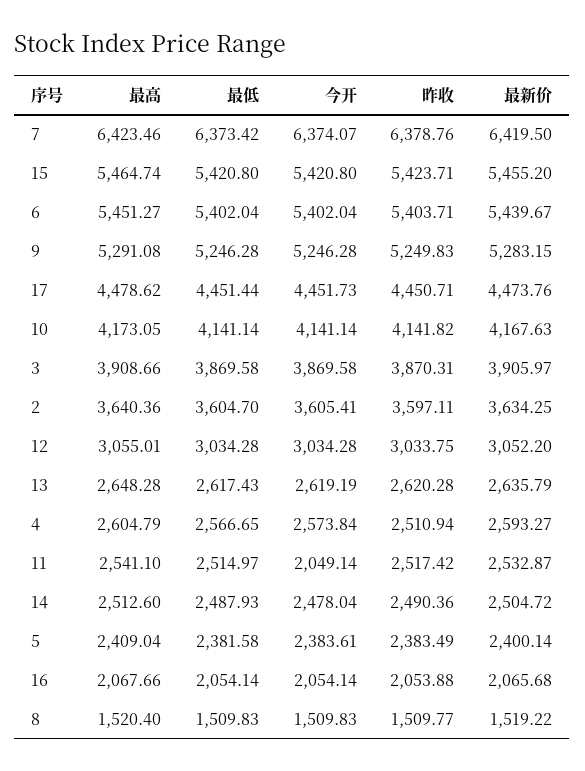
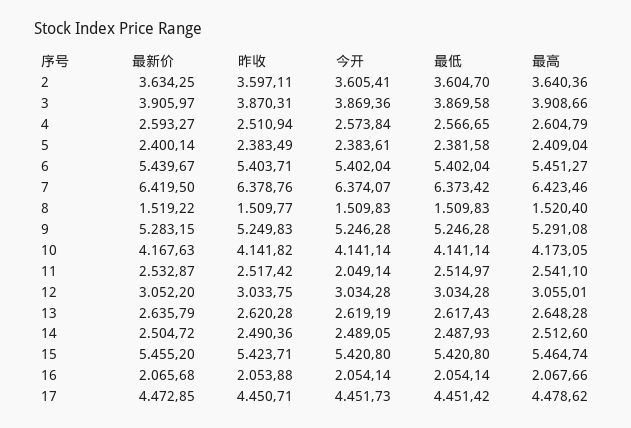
  {
    "最高": {
      "7": 6423.46,
      "15": 5464.74,
      "6": 5451.27,
      "9": 5291.08,
      "17": 4478.62,
      "10": 4173.05,
      "3": 3908.66,
      "2": 3640.36,
      "12": 3055.01,
      "13": 2648.28,
      "4": 2604.79,
      "11": 2541.1,
      "14": 2512.6,
      "5": 2409.04,
      "16": 2067.66,
      "8": 1520.4
    },
    "最低": {
      "7": 6373.42,
      "15": 5420.8,
      "6": 5402.04,
      "9": 5246.28,
-     "17": 4451.44,
+     "17": 4451.42,
      "10": 4141.14,
      "3": 3869.58,
      "2": 3604.7,
      "12": 3034.28,
      "13": 2617.43,
      "4": 2566.65,
      "11": 2514.97,
      "14": 2487.93,
      "5": 2381.58,
      "16": 2054.14,
      "8": 1509.83
    },
    "今开": {
      "7": 6374.07,
      "15": 5420.8,
      "6": 5402.04,
      "9": 5246.28,
      "17": 4451.73,
      "10": 4141.14,
-     "3": 3869.58,
+     "3": 3869.36,
      "2": 3605.41,
      "12": 3034.28,
      "13": 2619.19,
      "4": 2573.84,
      "11": 2049.14,
-     "14": 2478.04,
+     "14": 2489.05,
      "5": 2383.61,
      "16": 2054.14,
      "8": 1509.83
    },
    "昨收": {
      "7": 6378.76,
      "15": 5423.71,
      "6": 5403.71,
      "9": 5249.83,
      "17": 4450.71,
      "10": 4141.82,
      "3": 3870.31,
      "2": 3597.11,
      "12": 3033.75,
      "13": 2620.28,
      "4": 2510.94,
      "11": 2517.42,
      "14": 2490.36,
      "5": 2383.49,
      "16": 2053.88,
      "8": 1509.77
    },
    "最新价": {
      "7": 6419.5,
      "15": 5455.2,
      "6": 5439.67,
      "9": 5283.15,
-     "17": 4473.76,
+     "17": 4472.85,
      "10": 4167.63,
      "3": 3905.97,
      "2": 3634.25,
      "12": 3052.2,
      "13": 2635.79,
      "4": 2593.27,
      "11": 2532.87,
      "14": 2504.72,
      "5": 2400.14,
      "16": 2065.68,
      "8": 1519.22
    }
  }

